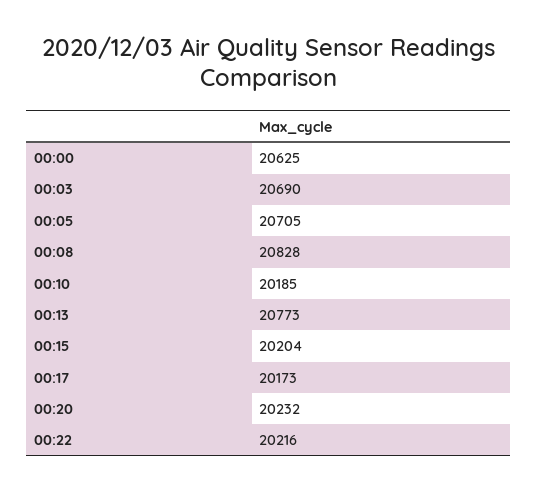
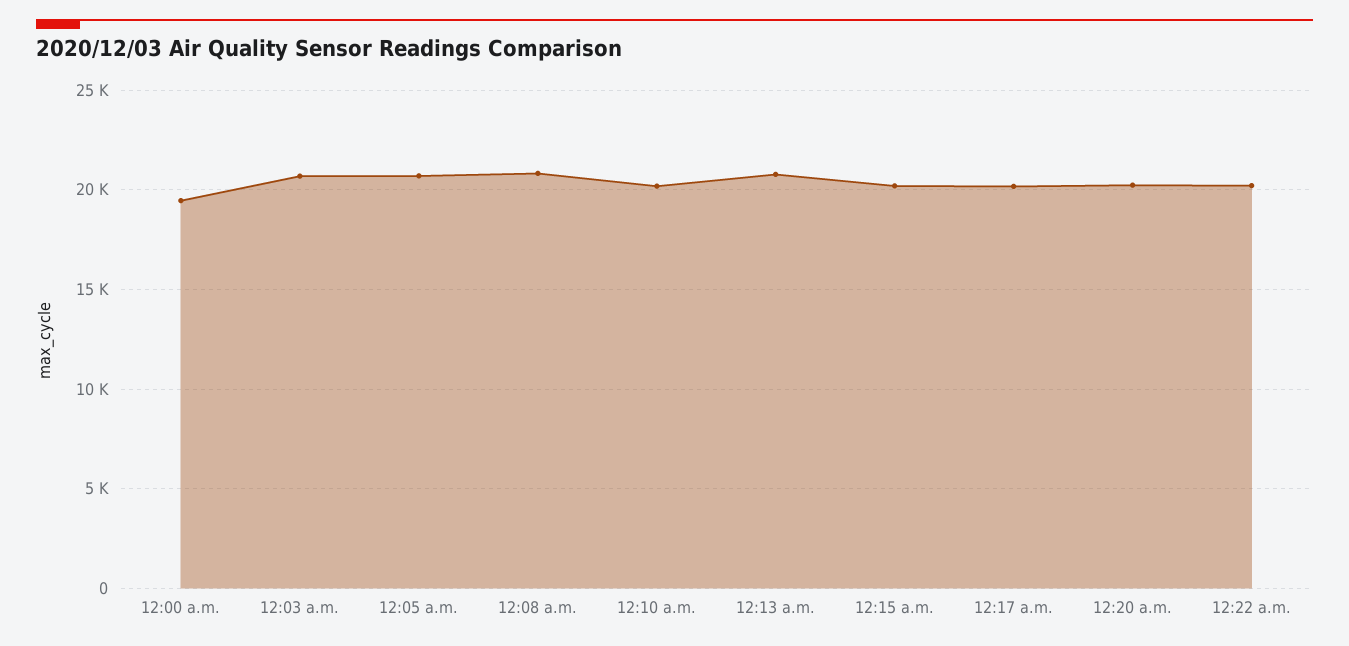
  {
-   "00:00": 20625,
+   "00:00": 19500,
    "00:03": 20690,
    "00:05": 20705,
    "00:08": 20828,
    "00:10": 20185,
    "00:13": 20773,
    "00:15": 20204,
    "00:17": 20173,
    "00:20": 20232,
    "00:22": 20216
  }

